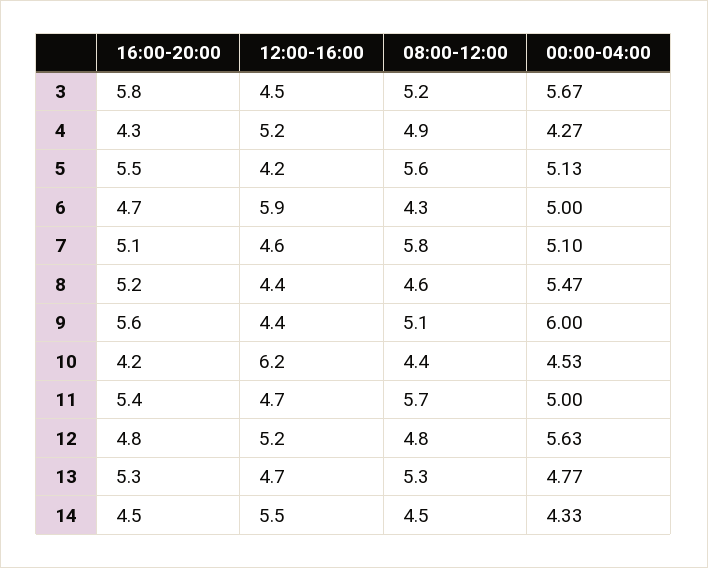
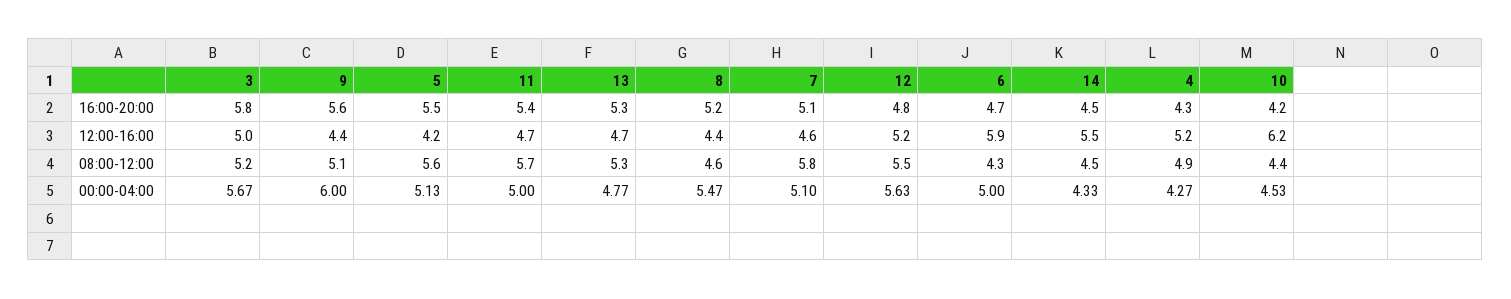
  {
    "16:00-20:00": {
      "3": 5.8,
      "4": 4.3,
      "5": 5.5,
      "6": 4.7,
      "7": 5.1,
      "8": 5.2,
      "9": 5.6,
      "10": 4.2,
      "11": 5.4,
      "12": 4.8,
      "13": 5.3,
      "14": 4.5
    },
    "12:00-16:00": {
-     "3": 4.5,
+     "3": 5,
      "4": 5.2,
      "5": 4.2,
      "6": 5.9,
      "7": 4.6,
      "8": 4.4,
      "9": 4.4,
      "10": 6.2,
      "11": 4.7,
      "12": 5.2,
      "13": 4.7,
      "14": 5.5
    },
    "08:00-12:00": {
      "3": 5.2,
      "4": 4.9,
      "5": 5.6,
      "6": 4.3,
      "7": 5.8,
      "8": 4.6,
      "9": 5.1,
      "10": 4.4,
      "11": 5.7,
-     "12": 4.8,
+     "12": 5.5,
      "13": 5.3,
      "14": 4.5
    },
    "00:00-04:00": {
      "3": 5.67,
      "4": 4.27,
      "5": 5.13,
      "6": 5,
      "7": 5.1,
      "8": 5.47,
      "9": 6,
      "10": 4.53,
      "11": 5,
      "12": 5.63,
      "13": 4.77,
      "14": 4.33
    }
  }

